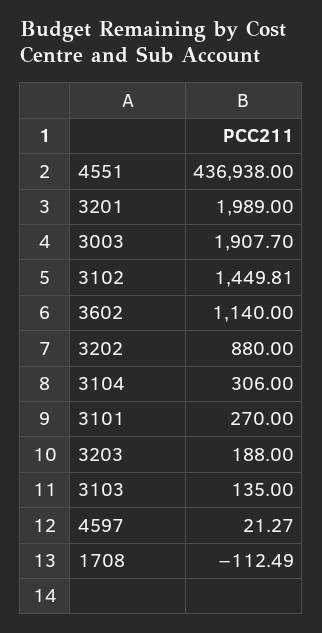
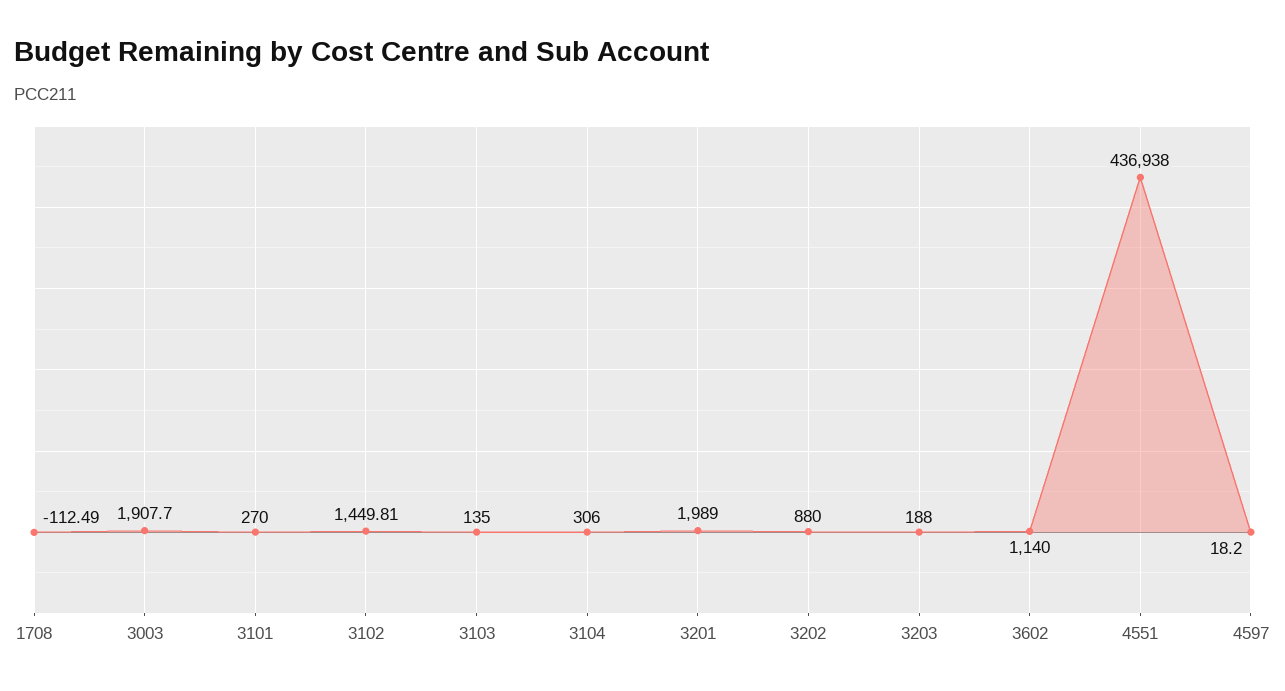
  {
    "4551": 436938,
    "3201": 1989,
    "3003": 1907.7,
    "3102": 1449.81,
    "3602": 1140,
    "3202": 880,
    "3104": 306,
    "3101": 270,
    "3203": 188,
    "3103": 135,
-   "4597": 21.27,
+   "4597": 18.2,
    "1708": -112.49
  }

